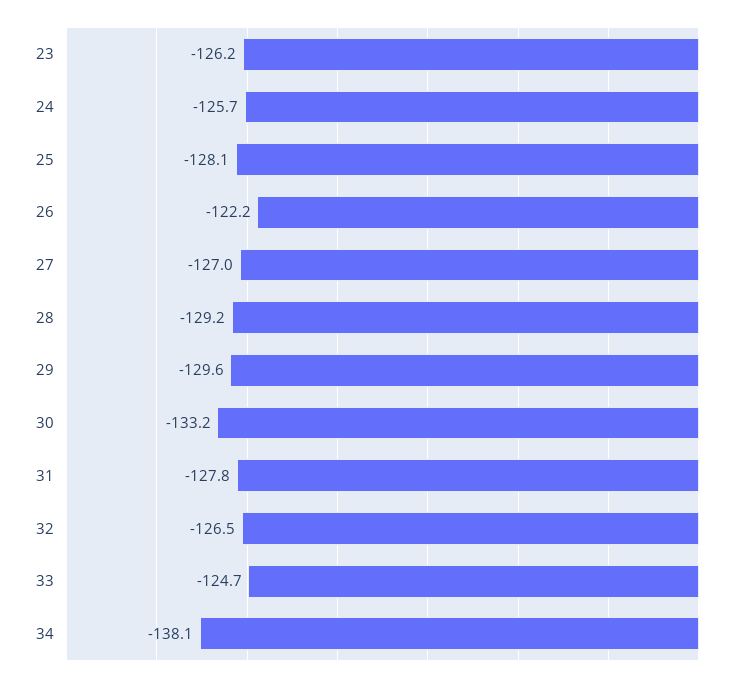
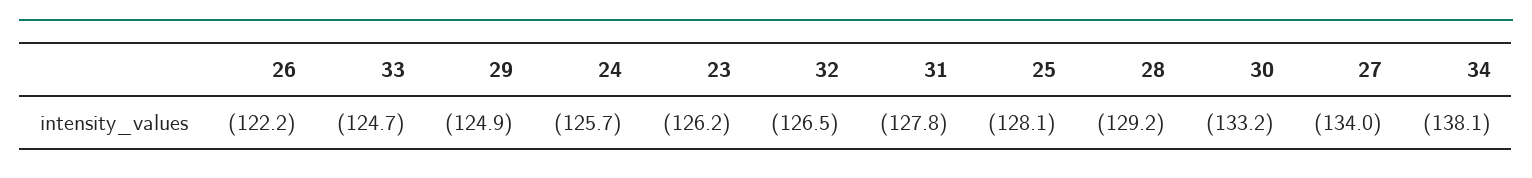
  {
    "23": -126.2,
    "24": -125.7,
    "25": -128.1,
    "26": -122.2,
-   "27": -127,
+   "27": -134,
    "28": -129.2,
-   "29": -129.6,
+   "29": -124.9,
    "30": -133.2,
    "31": -127.8,
    "32": -126.5,
    "33": -124.7,
    "34": -138.1
  }

